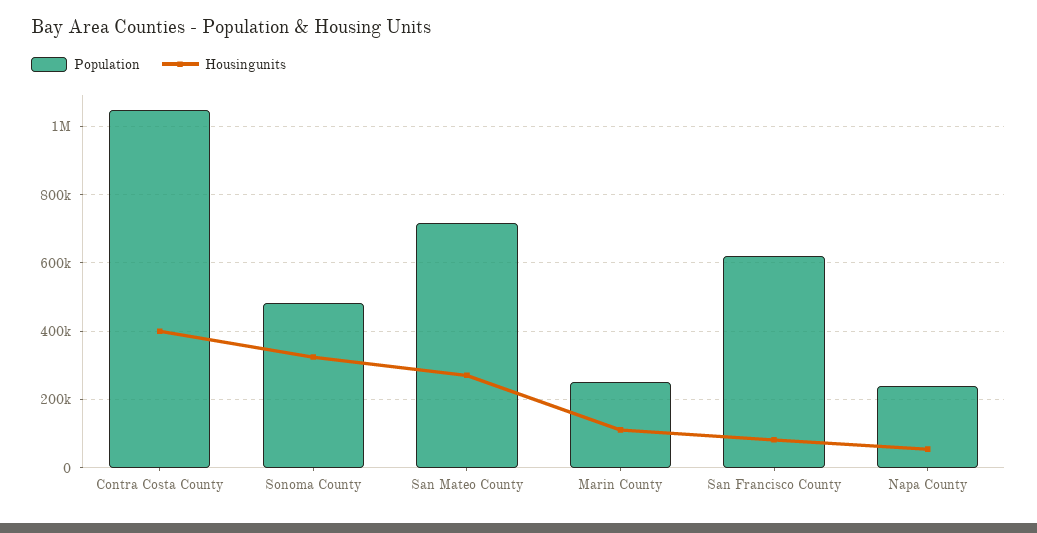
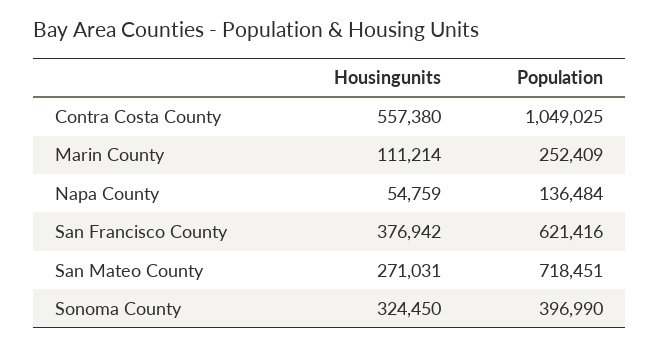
  {
    "Population": {
      "Contra Costa County": 1049025,
-     "Sonoma County": 480000,
+     "Sonoma County": 396990,
      "San Mateo County": 718451,
      "Marin County": 252409,
      "San Francisco County": 621416,
-     "Napa County": 240000
+     "Napa County": 136484
    },
    "Housingunits": {
-     "Contra Costa County": 400000,
+     "Contra Costa County": 557380,
      "Sonoma County": 324450,
      "San Mateo County": 271031,
      "Marin County": 111214,
-     "San Francisco County": 80000,
+     "San Francisco County": 376942,
      "Napa County": 54759
    }
  }

